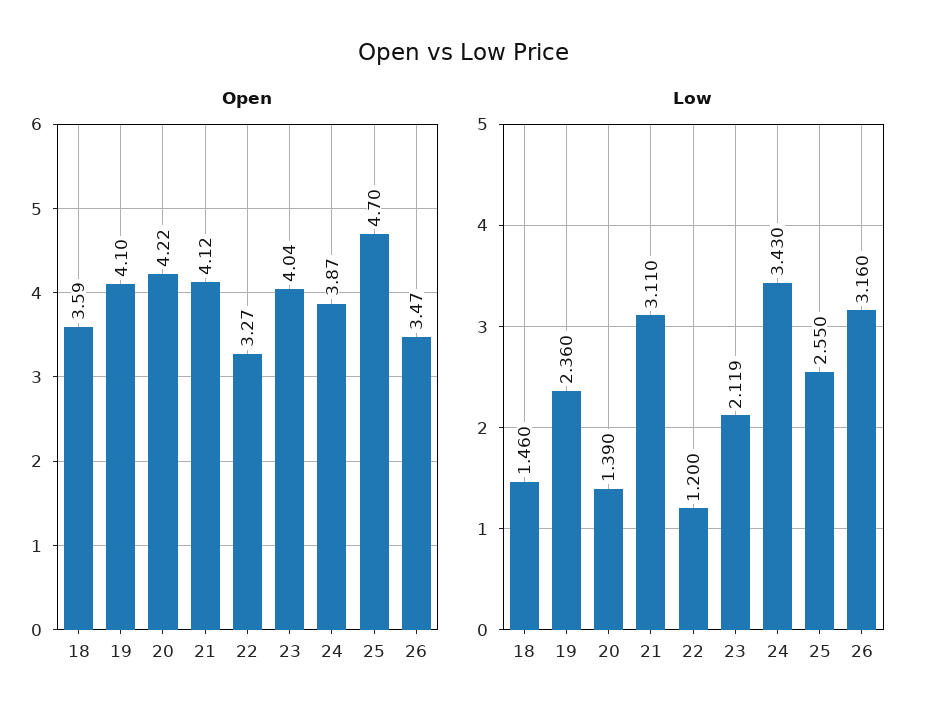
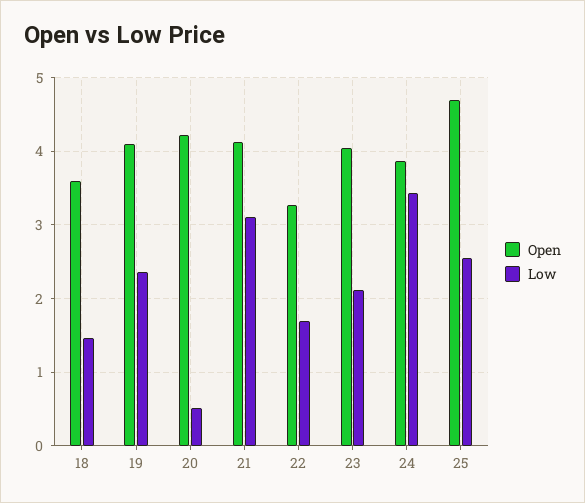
  {
    "Open": {
      "18": 3.59,
      "19": 4.1,
      "20": 4.22,
      "21": 4.12,
      "22": 3.27,
      "23": 4.04,
      "24": 3.87,
-     "25": 4.7,
+     "25": 4.7
-     "26": 3.47
    },
    "Low": {
      "18": 1.46,
      "19": 2.36,
-     "20": 1.39,
+     "20": 0.5,
      "21": 3.11,
-     "22": 1.2,
+     "22": 1.7,
      "23": 2.119,
      "24": 3.43,
-     "25": 2.55,
+     "25": 2.55
-     "26": 3.16
    }
  }

